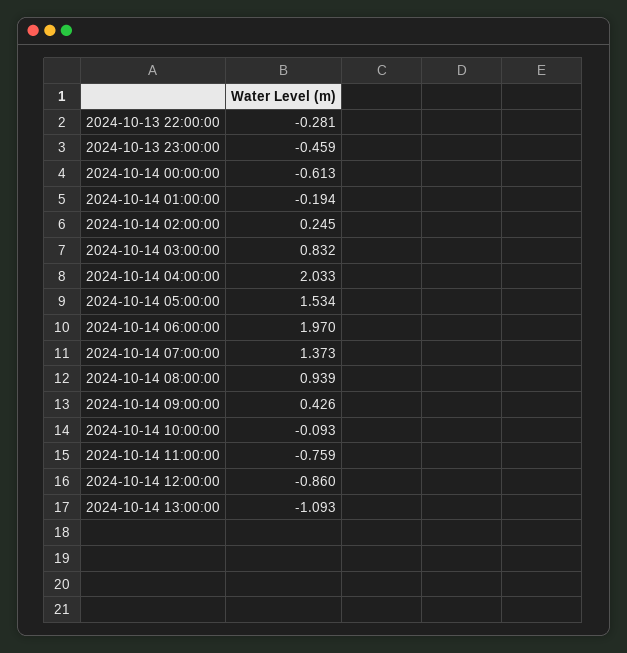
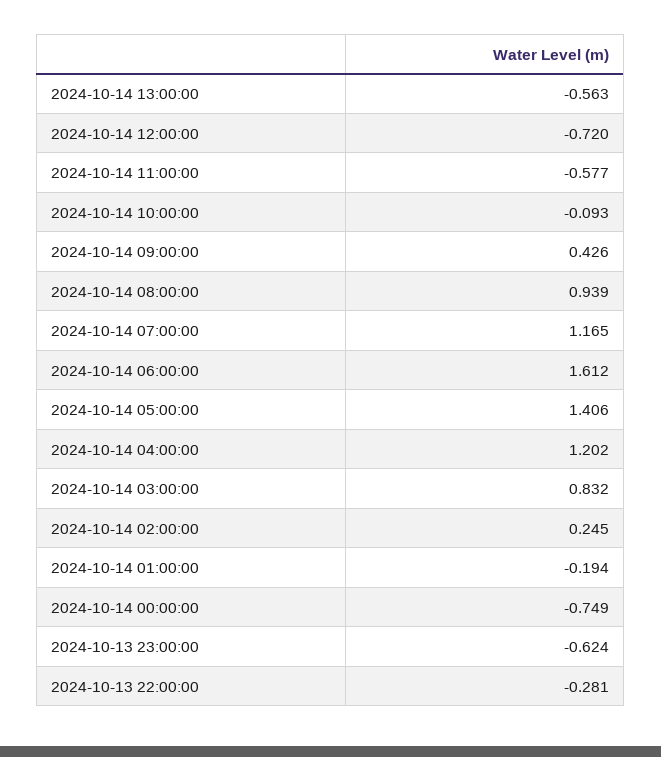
  {
    "2024-10-13 22:00:00": -0.281,
-   "2024-10-13 23:00:00": -0.459,
+   "2024-10-13 23:00:00": -0.624,
-   "2024-10-14 00:00:00": -0.613,
+   "2024-10-14 00:00:00": -0.749,
    "2024-10-14 01:00:00": -0.194,
    "2024-10-14 02:00:00": 0.245,
    "2024-10-14 03:00:00": 0.832,
-   "2024-10-14 04:00:00": 2.033,
+   "2024-10-14 04:00:00": 1.202,
-   "2024-10-14 05:00:00": 1.534,
+   "2024-10-14 05:00:00": 1.406,
-   "2024-10-14 06:00:00": 1.97,
+   "2024-10-14 06:00:00": 1.612,
-   "2024-10-14 07:00:00": 1.373,
+   "2024-10-14 07:00:00": 1.165,
    "2024-10-14 08:00:00": 0.939,
    "2024-10-14 09:00:00": 0.426,
    "2024-10-14 10:00:00": -0.093,
-   "2024-10-14 11:00:00": -0.759,
+   "2024-10-14 11:00:00": -0.577,
-   "2024-10-14 12:00:00": -0.86,
+   "2024-10-14 12:00:00": -0.72,
-   "2024-10-14 13:00:00": -1.093
+   "2024-10-14 13:00:00": -0.563
  }

